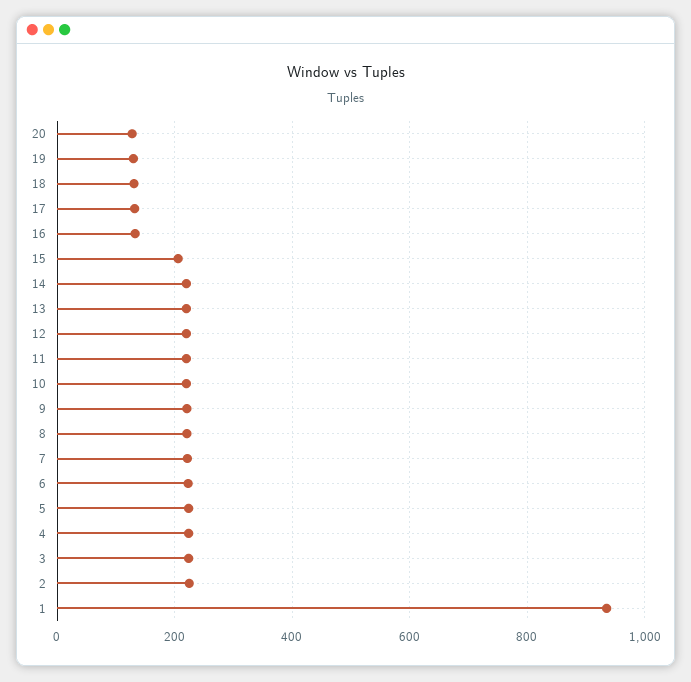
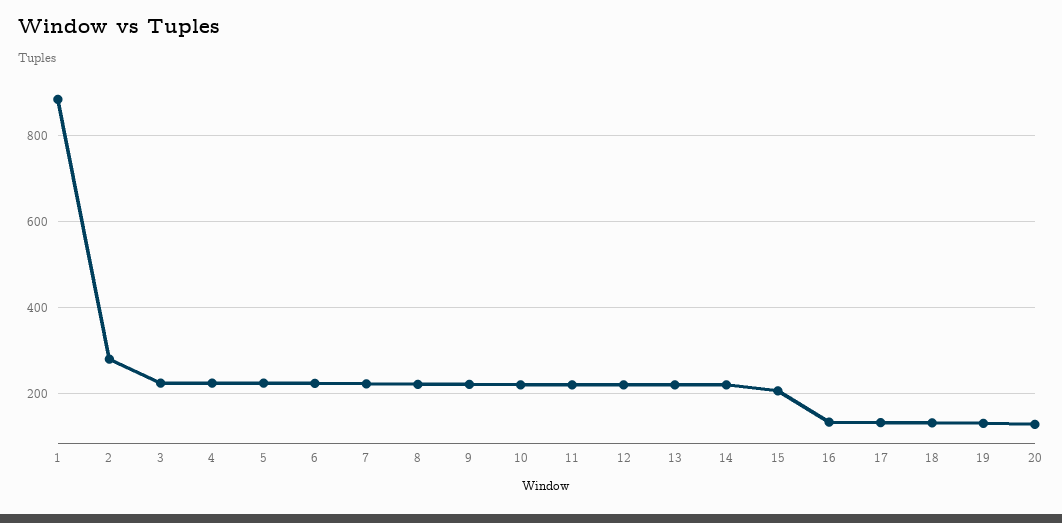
  {
    "20": 120,
    "19": 140,
    "18": 140,
    "17": 140,
    "16": 140,
    "15": 200,
    "14": 220,
    "13": 220,
    "12": 220,
    "11": 220,
    "10": 220,
    "9": 220,
    "8": 220,
    "7": 220,
    "6": 220,
    "5": 220,
    "4": 220,
    "3": 220,
-   "2": 220,
+   "2": 280,
-   "1": 940
+   "1": 880
  }

